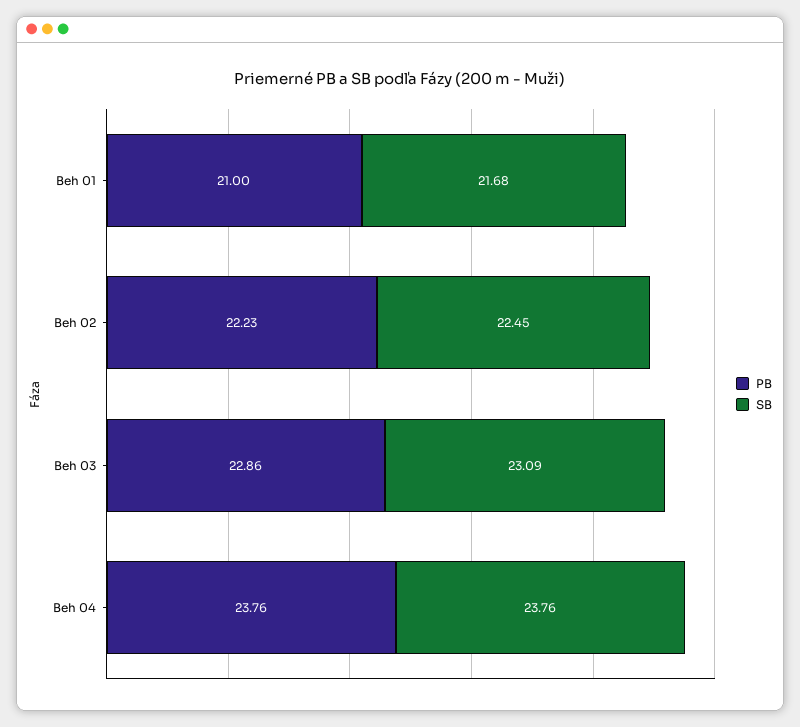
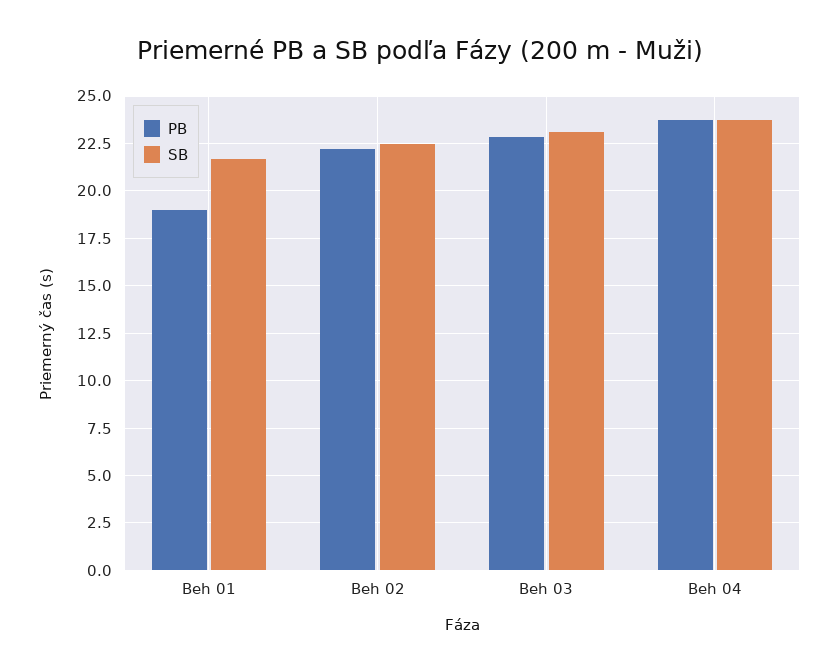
  {
    "PB": {
-     "Beh 01": 21,
+     "Beh 01": 19,
      "Beh 02": 22.23,
      "Beh 03": 22.86,
      "Beh 04": 23.76
    },
    "SB": {
      "Beh 01": 21.68,
      "Beh 02": 22.45,
      "Beh 03": 23.09,
      "Beh 04": 23.76
    }
  }

